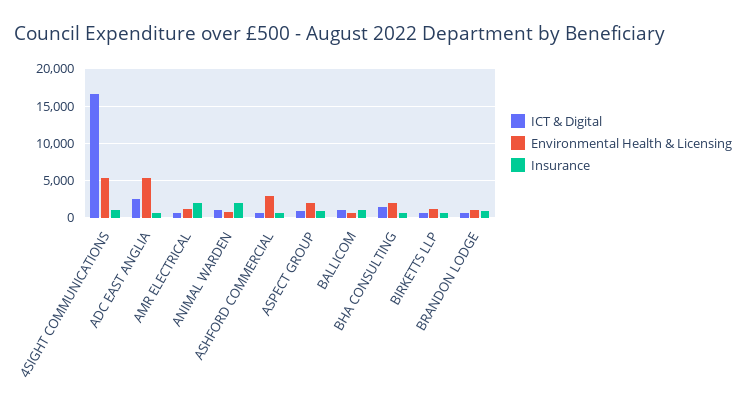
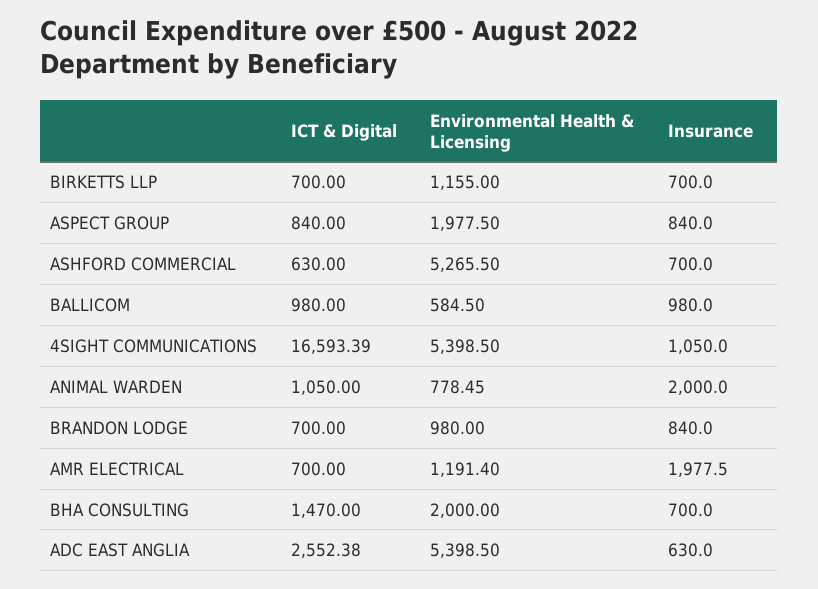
  {
    "ICT & Digital": {
      "4SIGHT COMMUNICATIONS": 16593.39,
      "ADC EAST ANGLIA": 2552.38,
      "AMR ELECTRICAL": 700,
      "ANIMAL WARDEN": 1050,
      "ASHFORD COMMERCIAL": 630,
      "ASPECT GROUP": 840,
      "BALLICOM": 980,
      "BHA CONSULTING": 1470,
      "BIRKETTS LLP": 700,
      "BRANDON LODGE": 700
    },
    "Environmental Health & Licensing": {
      "4SIGHT COMMUNICATIONS": 5398.5,
      "ADC EAST ANGLIA": 5398.5,
      "AMR ELECTRICAL": 1191.4,
      "ANIMAL WARDEN": 778.45,
-     "ASHFORD COMMERCIAL": 3000,
+     "ASHFORD COMMERCIAL": 5265.5,
      "ASPECT GROUP": 1977.5,
      "BALLICOM": 584.5,
      "BHA CONSULTING": 2000,
      "BIRKETTS LLP": 1155,
      "BRANDON LODGE": 980
    },
    "Insurance": {
      "4SIGHT COMMUNICATIONS": 1050,
      "ADC EAST ANGLIA": 630,
      "AMR ELECTRICAL": 1977.5,
      "ANIMAL WARDEN": 2000,
      "ASHFORD COMMERCIAL": 700,
      "ASPECT GROUP": 840,
      "BALLICOM": 980,
      "BHA CONSULTING": 700,
      "BIRKETTS LLP": 700,
      "BRANDON LODGE": 840
    }
  }

